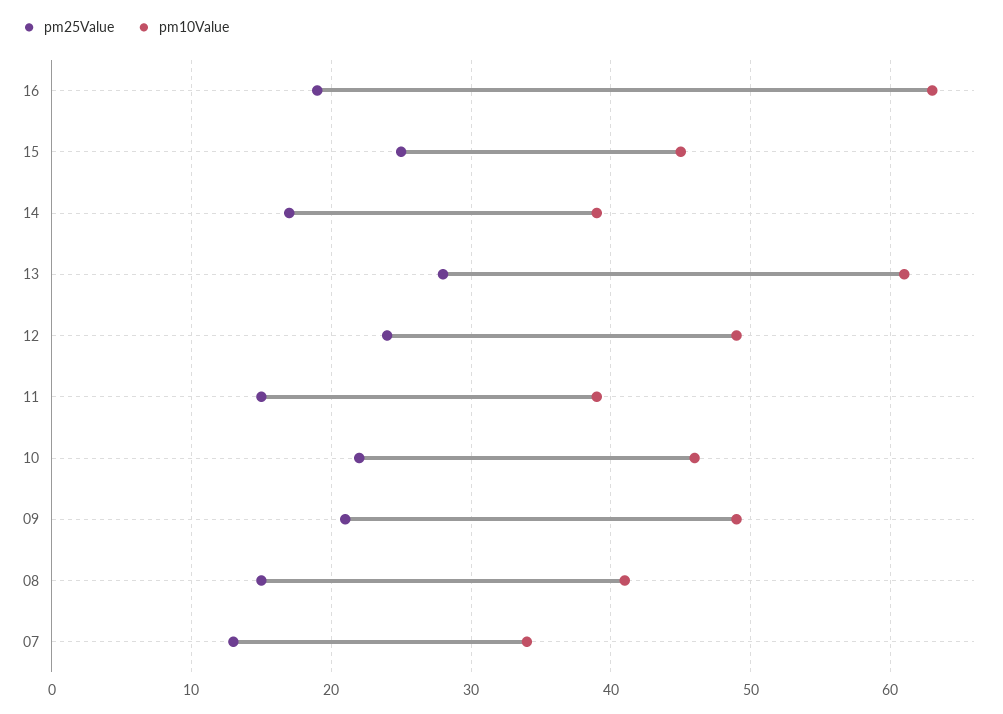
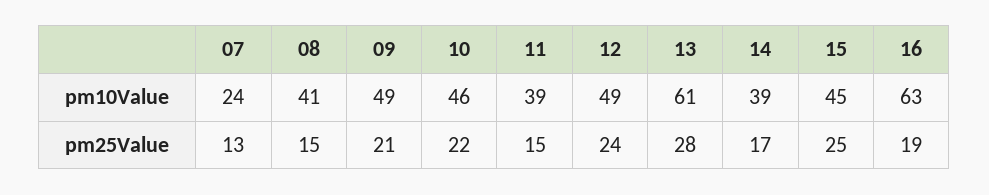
  {
    "pm25Value": {
      "16": 19,
      "15": 25,
      "14": 17,
      "13": 28,
      "12": 24,
      "11": 15,
      "10": 22,
      "09": 21,
      "08": 15,
      "07": 13
    },
    "pm10Value": {
      "16": 63,
      "15": 45,
      "14": 39,
      "13": 61,
      "12": 49,
      "11": 39,
      "10": 46,
      "09": 49,
      "08": 41,
-     "07": 34
+     "07": 24
    }
  }

